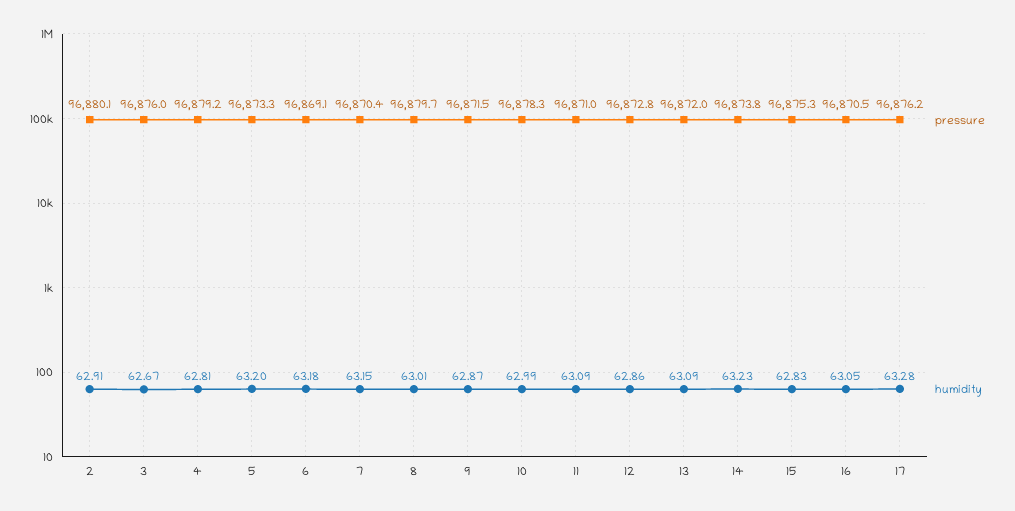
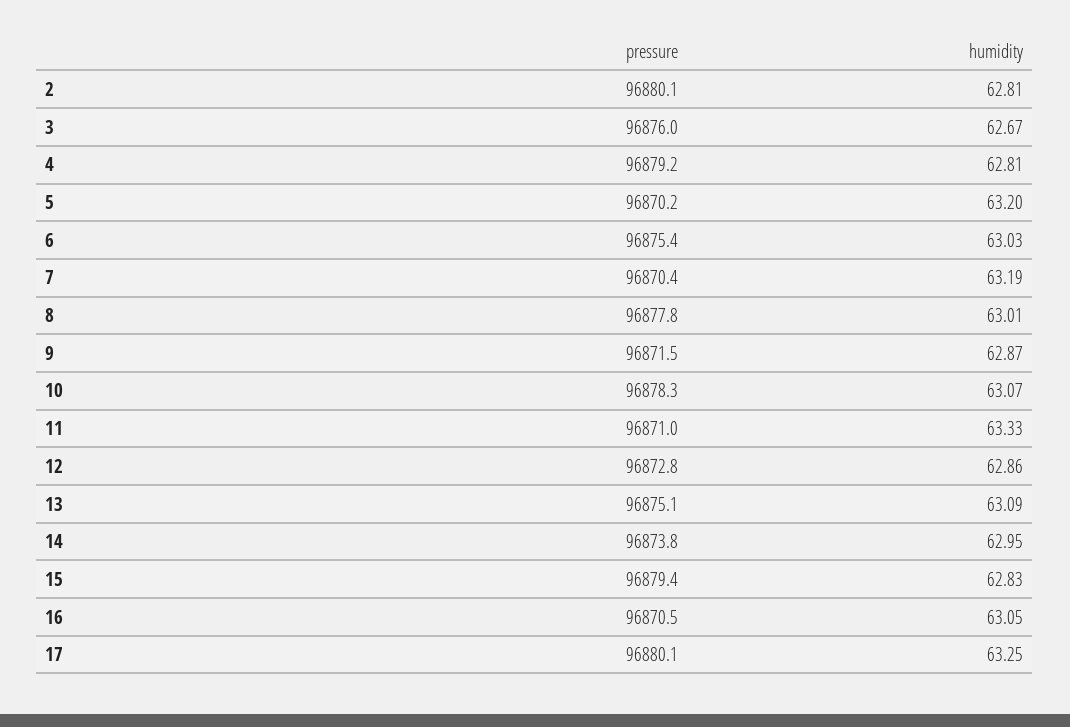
  {
    "pressure": {
      "2": 96880.1,
      "3": 96876,
      "4": 96879.2,
-     "5": 96873.3,
+     "5": 96870.2,
-     "6": 96869.1,
+     "6": 96875.4,
      "7": 96870.4,
-     "8": 96879.7,
+     "8": 96877.8,
      "9": 96871.5,
      "10": 96878.3,
      "11": 96871,
      "12": 96872.8,
-     "13": 96872,
+     "13": 96875.1,
      "14": 96873.8,
-     "15": 96875.3,
+     "15": 96879.4,
      "16": 96870.5,
-     "17": 96876.2
+     "17": 96880.1
    },
    "humidity": {
-     "2": 62.91,
+     "2": 62.81,
      "3": 62.67,
      "4": 62.81,
      "5": 63.2,
-     "6": 63.18,
+     "6": 63.03,
-     "7": 63.15,
+     "7": 63.19,
      "8": 63.01,
      "9": 62.87,
-     "10": 62.99,
+     "10": 63.07,
-     "11": 63.09,
+     "11": 63.33,
      "12": 62.86,
      "13": 63.09,
-     "14": 63.23,
+     "14": 62.95,
      "15": 62.83,
      "16": 63.05,
-     "17": 63.28
+     "17": 63.25
    }
  }

